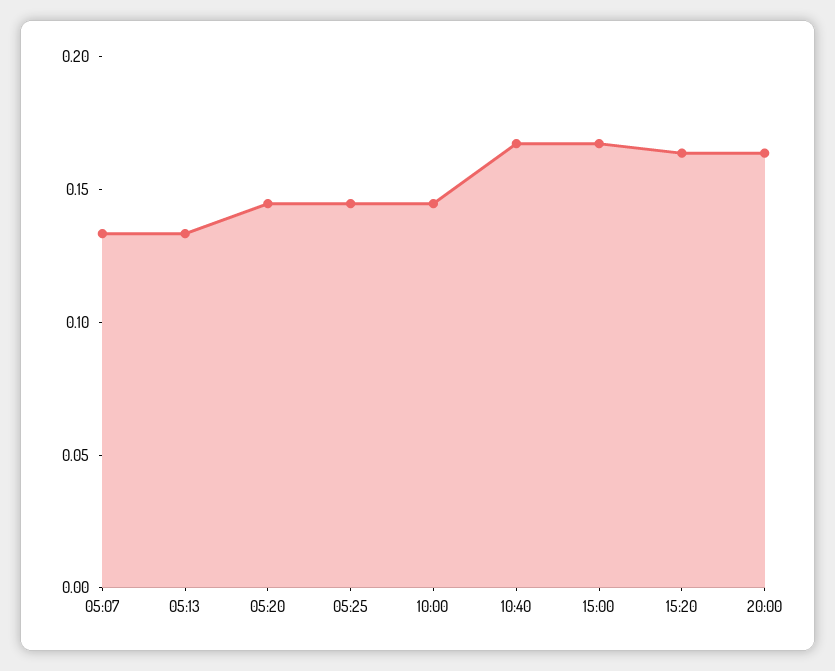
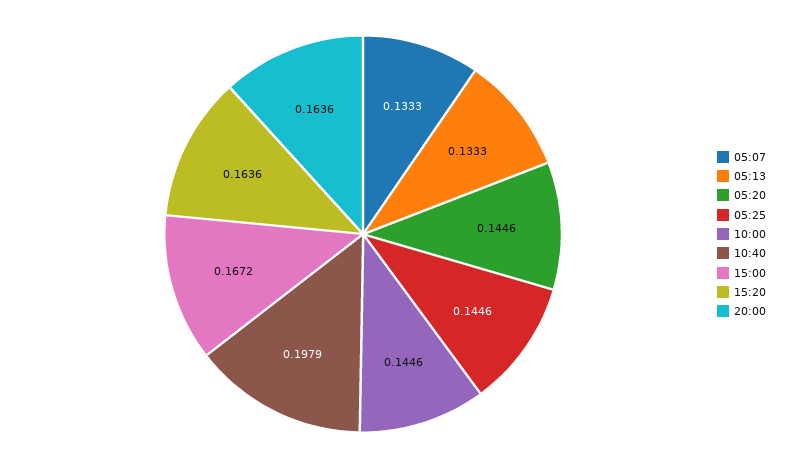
  {
    "05:07": 0.1333,
    "05:13": 0.1333,
    "05:20": 0.1446,
    "05:25": 0.1446,
    "10:00": 0.1446,
-   "10:40": 0.17,
+   "10:40": 0.1979,
    "15:00": 0.1672,
    "15:20": 0.1636,
    "20:00": 0.1636
  }

